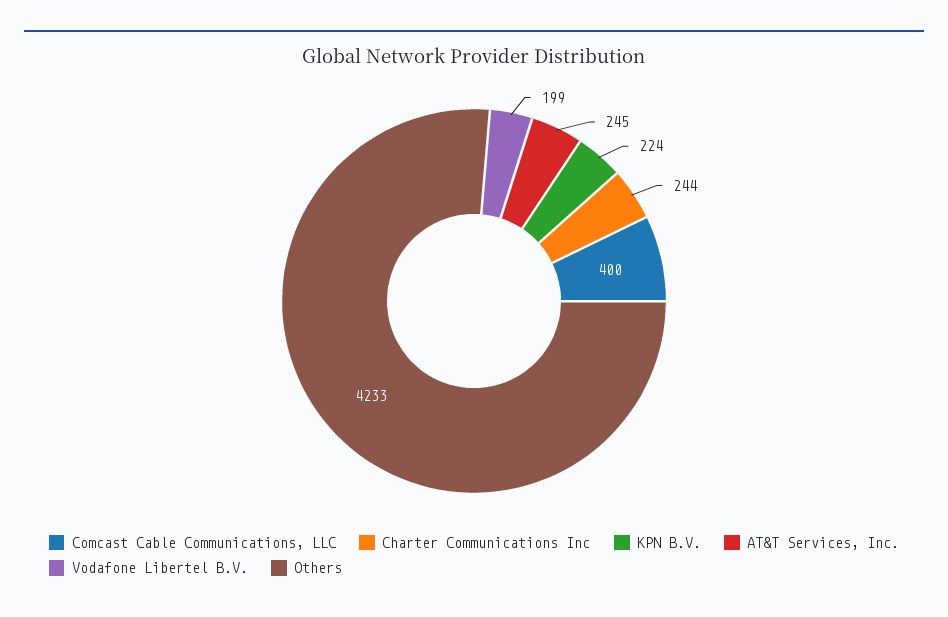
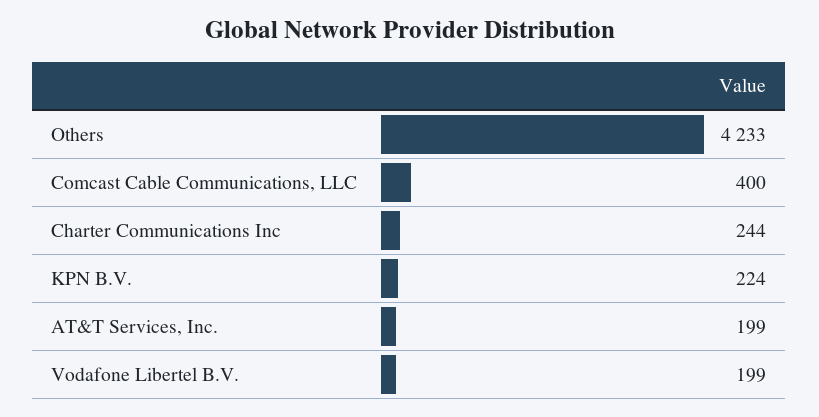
  {
    "Comcast Cable Communications, LLC": 400,
    "Charter Communications Inc": 244,
    "KPN B.V.": 224,
-   "AT&T Services, Inc.": 245,
+   "AT&T Services, Inc.": 199,
    "Vodafone Libertel B.V.": 199,
    "Others": 4233
  }

